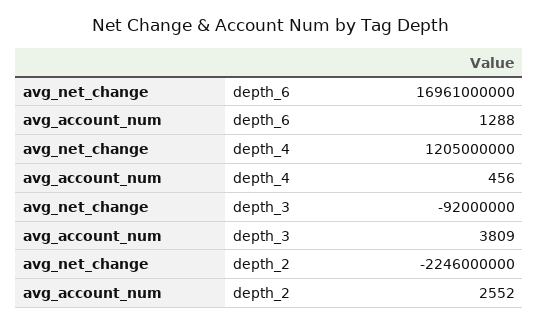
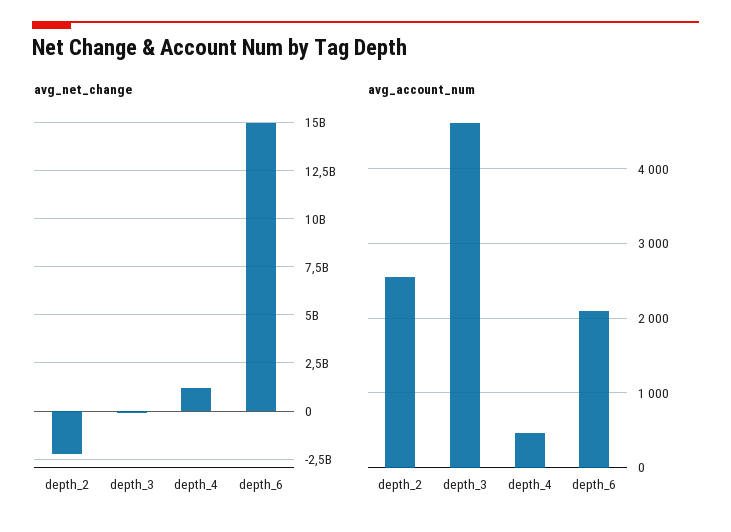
  {
    "avg_net_change": {
-     "depth_6": 16961000000,
+     "depth_6": 15000000000,
      "depth_4": 1205000000,
      "depth_3": -92000000,
      "depth_2": -2246000000
    },
    "avg_account_num": {
-     "depth_6": 1288,
+     "depth_6": 2100,
      "depth_4": 456,
-     "depth_3": 3809,
+     "depth_3": 4600,
      "depth_2": 2552
    }
  }

